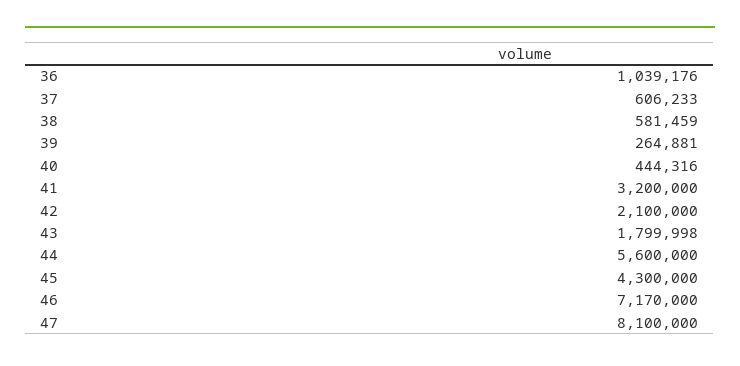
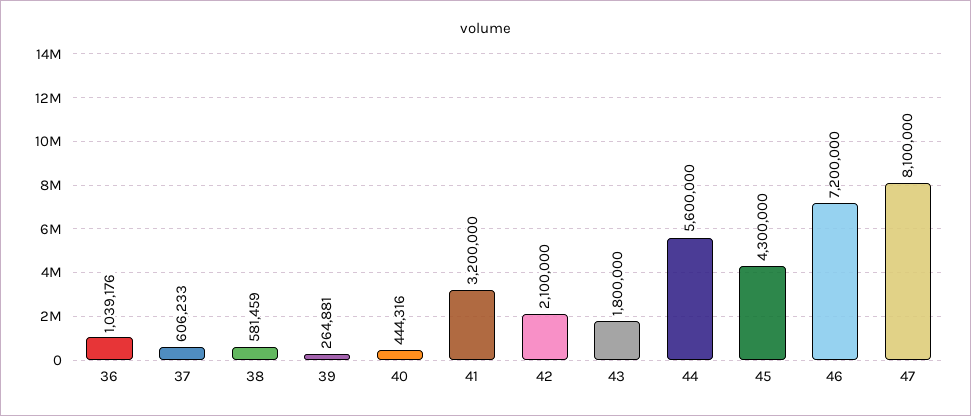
  {
    "36": 1039176,
    "37": 606233,
    "38": 581459,
    "39": 264881,
    "40": 444316,
    "41": 3200000,
    "42": 2100000,
-   "43": 1799998,
+   "43": 1800000,
    "44": 5600000,
    "45": 4300000,
-   "46": 7170000,
+   "46": 7200000,
    "47": 8100000
  }

